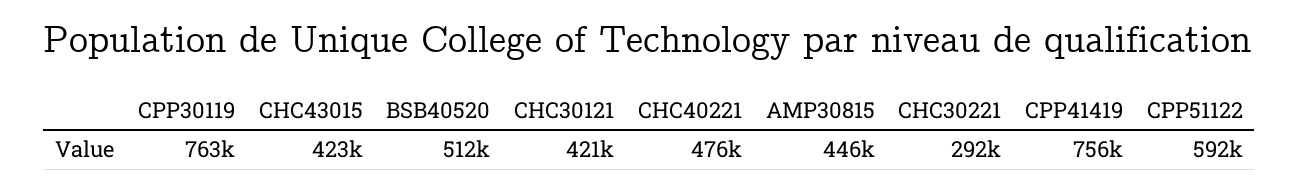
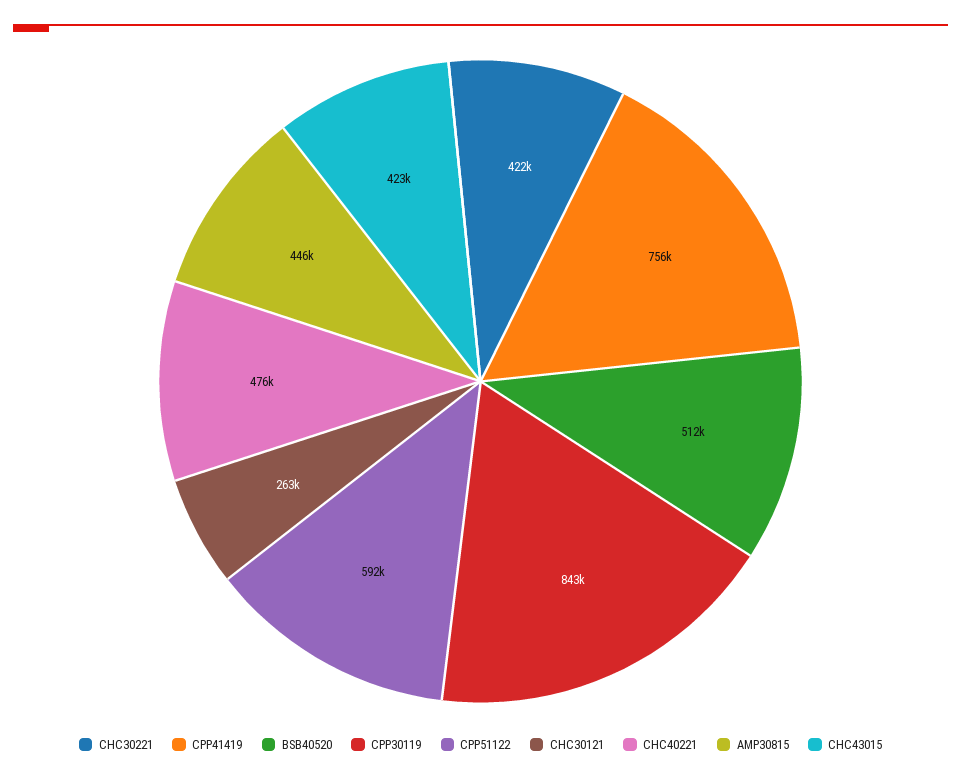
  {
-   "CPP30119": 763000,
+   "CPP30119": 843000,
    "CHC43015": 423000,
    "BSB40520": 512000,
-   "CHC30121": 421000,
+   "CHC30121": 263000,
    "CHC40221": 476000,
    "AMP30815": 446000,
-   "CHC30221": 292000,
+   "CHC30221": 422000,
    "CPP41419": 756000,
    "CPP51122": 592000
  }

